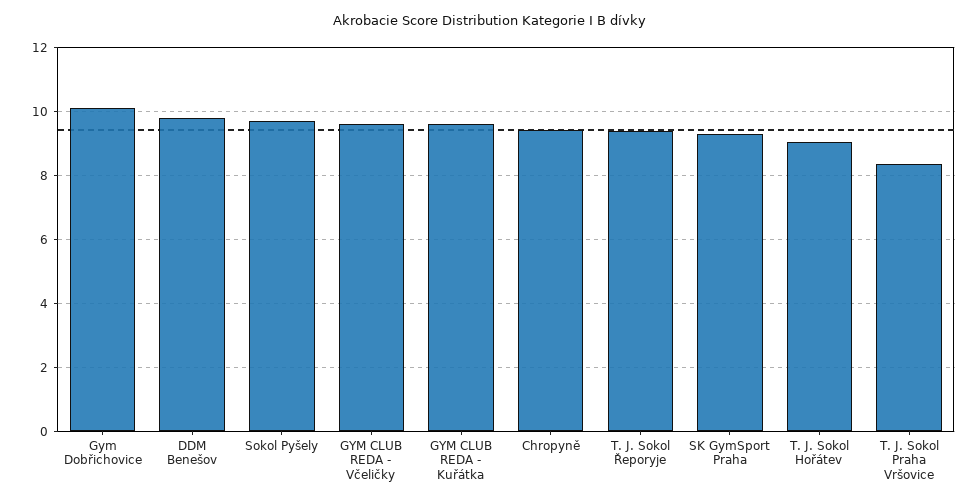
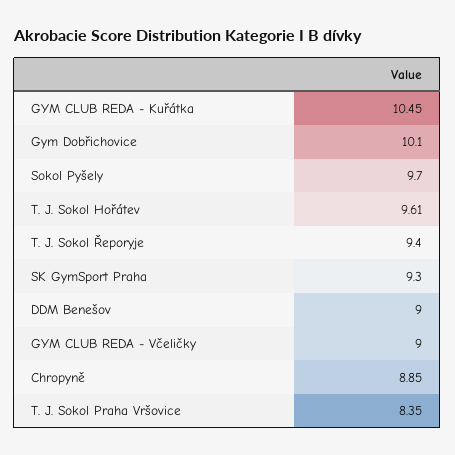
  {
    "Gym Dobřichovice": 10.1,
-   "DDM Benešov": 9.8,
+   "DDM Benešov": 9,
    "Sokol Pyšely": 9.7,
-   "GYM CLUB REDA - Včeličky": 9.6,
+   "GYM CLUB REDA - Včeličky": 9,
-   "GYM CLUB REDA - Kuřátka": 9.6,
+   "GYM CLUB REDA - Kuřátka": 10.45,
-   "Chropyně": 9.4,
+   "Chropyně": 8.85,
    "T. J. Sokol Řeporyje": 9.4,
    "SK GymSport Praha": 9.3,
-   "T. J. Sokol Hořátev": 9,
+   "T. J. Sokol Hořátev": 9.61,
    "T. J. Sokol Praha Vršovice": 8.35
  }

